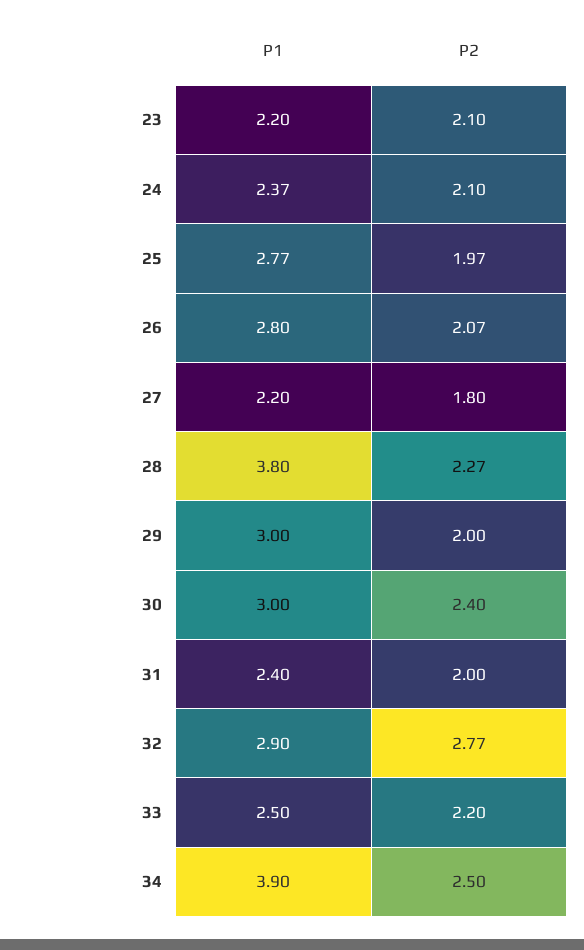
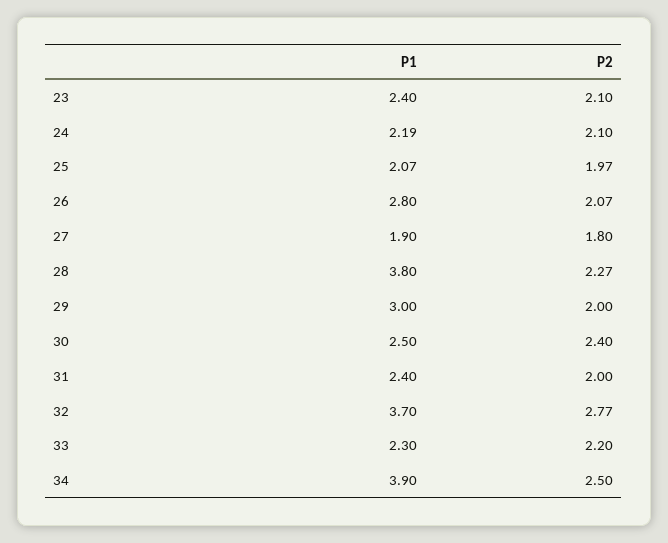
  {
    "P1": {
-     "23": 2.2,
+     "23": 2.4,
-     "24": 2.37,
+     "24": 2.19,
-     "25": 2.77,
+     "25": 2.07,
      "26": 2.8,
-     "27": 2.2,
+     "27": 1.9,
      "28": 3.8,
      "29": 3,
-     "30": 3,
+     "30": 2.5,
      "31": 2.4,
-     "32": 2.9,
+     "32": 3.7,
-     "33": 2.5,
+     "33": 2.3,
      "34": 3.9
    },
    "P2": {
      "23": 2.1,
      "24": 2.1,
      "25": 1.97,
      "26": 2.07,
      "27": 1.8,
      "28": 2.27,
      "29": 2,
      "30": 2.4,
      "31": 2,
      "32": 2.77,
      "33": 2.2,
      "34": 2.5
    }
  }

